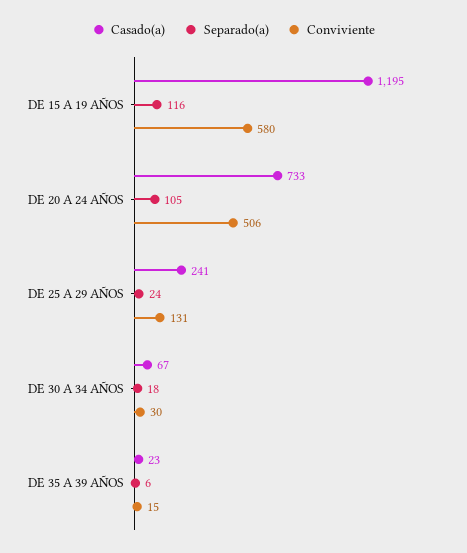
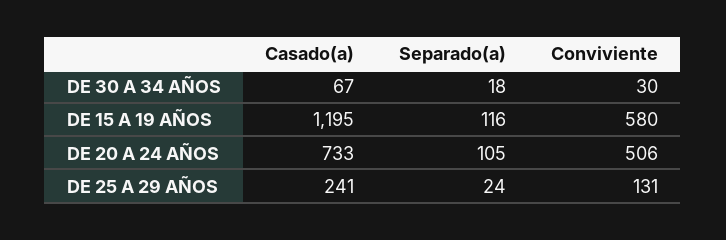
  {
    "Casado(a)": {
      "DE 15 A 19 AÑOS": 1195,
      "DE 20 A 24 AÑOS": 733,
      "DE 25 A 29 AÑOS": 241,
-     "DE 30 A 34 AÑOS": 67,
+     "DE 30 A 34 AÑOS": 67
-     "DE 35 A 39 AÑOS": 23
    },
    "Separado(a)": {
      "DE 15 A 19 AÑOS": 116,
      "DE 20 A 24 AÑOS": 105,
      "DE 25 A 29 AÑOS": 24,
-     "DE 30 A 34 AÑOS": 18,
+     "DE 30 A 34 AÑOS": 18
-     "DE 35 A 39 AÑOS": 6
    },
    "Conviviente": {
      "DE 15 A 19 AÑOS": 580,
      "DE 20 A 24 AÑOS": 506,
      "DE 25 A 29 AÑOS": 131,
-     "DE 30 A 34 AÑOS": 30,
+     "DE 30 A 34 AÑOS": 30
-     "DE 35 A 39 AÑOS": 15
    }
  }

